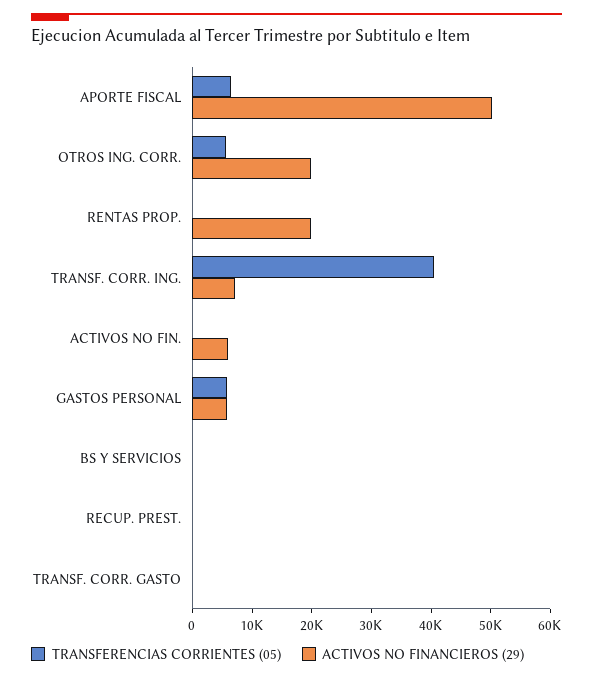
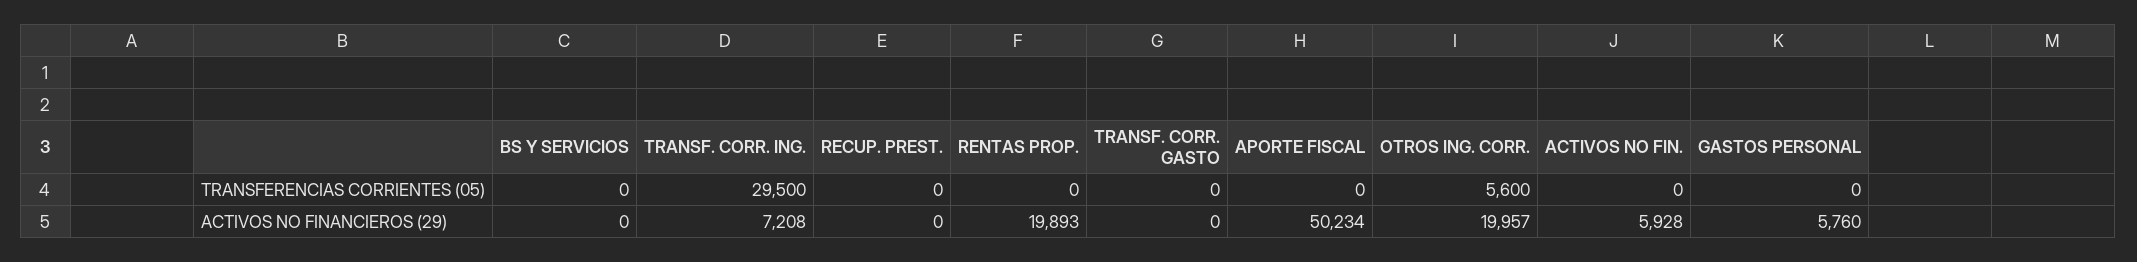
  {
    "TRANSFERENCIAS CORRIENTES (05)": {
-     "APORTE FISCAL": 6000,
+     "APORTE FISCAL": 0,
      "OTROS ING. CORR.": 5600,
      "RENTAS PROP.": 0,
-     "TRANSF. CORR. ING.": 40000,
+     "TRANSF. CORR. ING.": 29500,
      "ACTIVOS NO FIN.": 0,
-     "GASTOS PERSONAL": 6000,
+     "GASTOS PERSONAL": 0,
      "BS Y SERVICIOS": 0,
      "RECUP. PREST.": 0,
      "TRANSF. CORR. GASTO": 0
    },
    "ACTIVOS NO FINANCIEROS (29)": {
      "APORTE FISCAL": 50234,
      "OTROS ING. CORR.": 19957,
      "RENTAS PROP.": 19893,
      "TRANSF. CORR. ING.": 7208,
      "ACTIVOS NO FIN.": 5928,
      "GASTOS PERSONAL": 5760,
      "BS Y SERVICIOS": 0,
      "RECUP. PREST.": 0,
      "TRANSF. CORR. GASTO": 0
    }
  }

